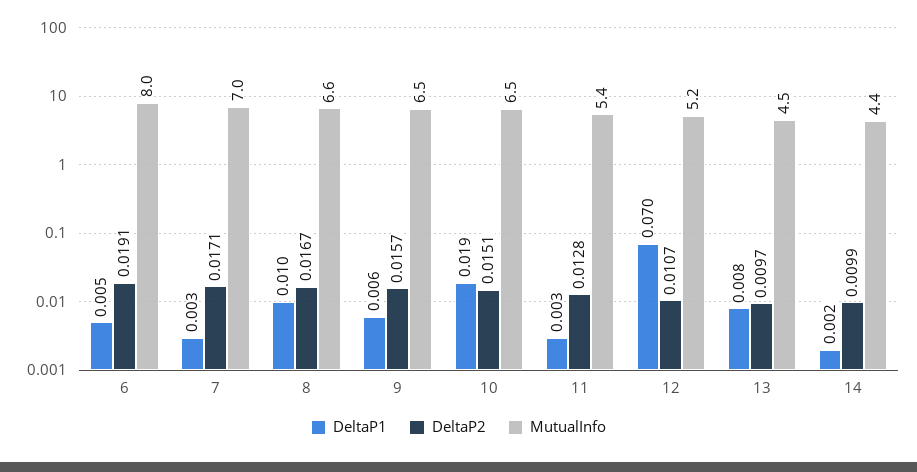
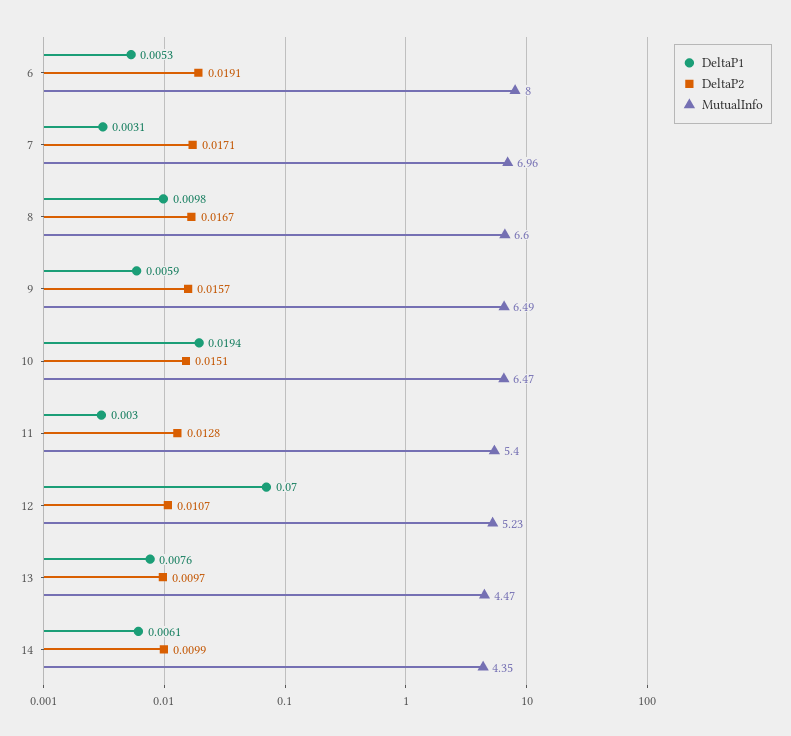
  {
    "DeltaP1": {
      "6": 0.0053,
      "7": 0.0031,
      "8": 0.0098,
      "9": 0.0059,
      "10": 0.0194,
      "11": 0.003,
      "12": 0.07,
      "13": 0.0076,
-     "14": 0.002
+     "14": 0.0061
    },
    "DeltaP2": {
      "6": 0.0191,
      "7": 0.0171,
      "8": 0.0167,
      "9": 0.0157,
      "10": 0.0151,
      "11": 0.0128,
      "12": 0.0107,
      "13": 0.0097,
      "14": 0.0099
    },
    "MutualInfo": {
      "6": 8,
      "7": 6.96,
      "8": 6.6,
      "9": 6.49,
      "10": 6.47,
      "11": 5.4,
      "12": 5.23,
      "13": 4.47,
      "14": 4.35
    }
  }

